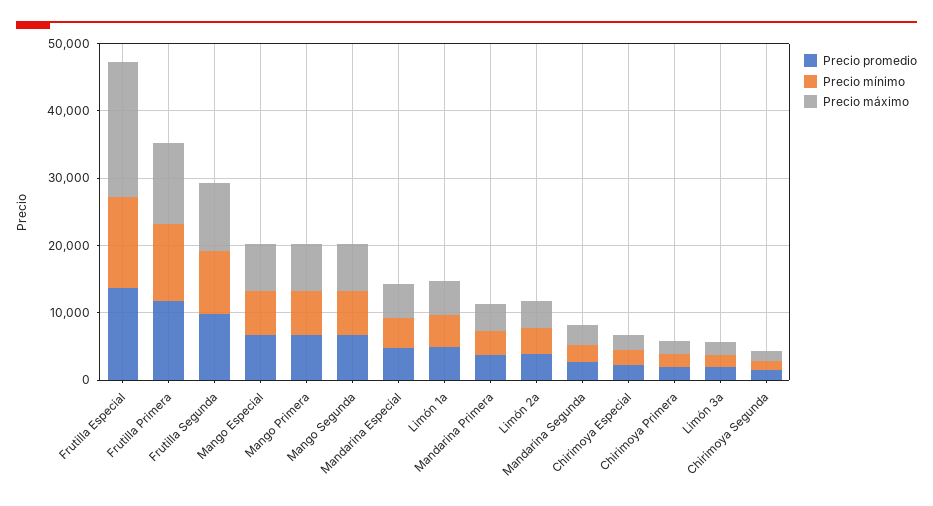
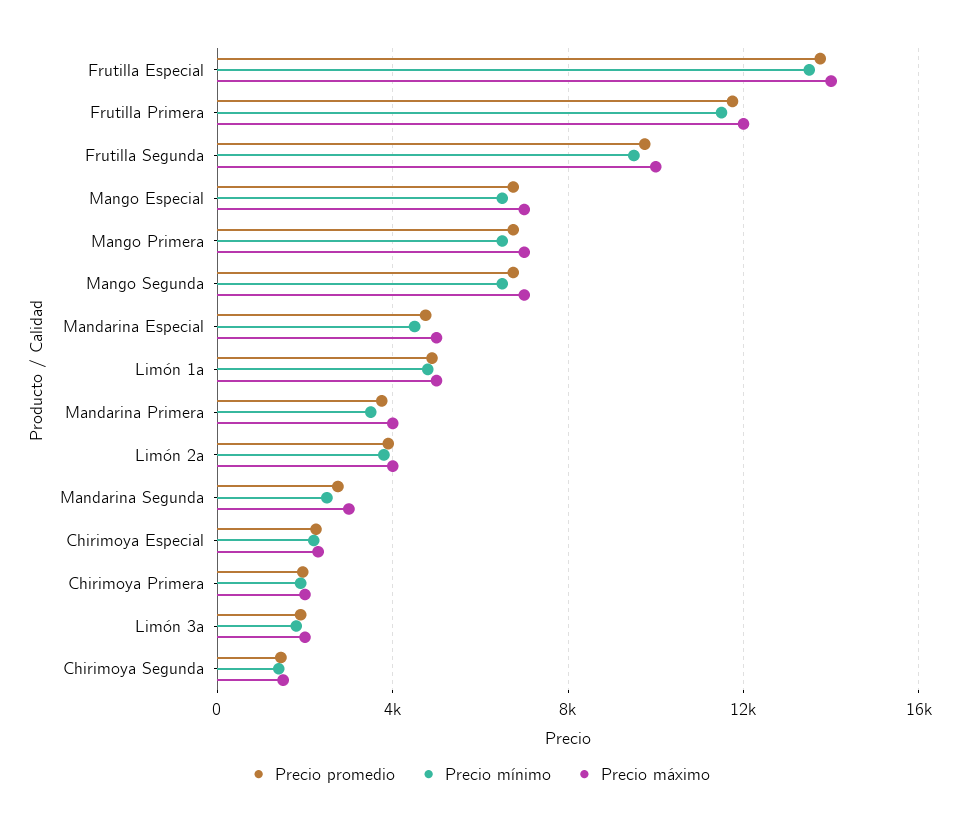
  {
    "Precio promedio": {
      "Frutilla Especial": 14000,
      "Frutilla Primera": 12000,
      "Frutilla Segunda": 10000,
      "Mango Especial": 7000,
      "Mango Primera": 7000,
      "Mango Segunda": 7000,
      "Mandarina Especial": 5000,
      "Limón 1a": 5000,
      "Mandarina Primera": 4000,
      "Limón 2a": 4000,
      "Mandarina Segunda": 3000,
      "Chirimoya Especial": 2500,
      "Chirimoya Primera": 2000,
      "Limón 3a": 2000,
      "Chirimoya Segunda": 1500
    },
    "Precio mínimo": {
      "Frutilla Especial": 13500,
      "Frutilla Primera": 11500,
      "Frutilla Segunda": 9500,
      "Mango Especial": 6500,
      "Mango Primera": 6500,
      "Mango Segunda": 6500,
      "Mandarina Especial": 4500,
      "Limón 1a": 5000,
      "Mandarina Primera": 3500,
      "Limón 2a": 4000,
      "Mandarina Segunda": 2500,
      "Chirimoya Especial": 2000,
      "Chirimoya Primera": 2000,
      "Limón 3a": 2000,
      "Chirimoya Segunda": 1500
    },
    "Precio máximo": {
-     "Frutilla Especial": 20000,
+     "Frutilla Especial": 14000,
      "Frutilla Primera": 12000,
      "Frutilla Segunda": 10000,
      "Mango Especial": 7000,
      "Mango Primera": 7000,
      "Mango Segunda": 7000,
      "Mandarina Especial": 5000,
      "Limón 1a": 5000,
      "Mandarina Primera": 4000,
      "Limón 2a": 4000,
      "Mandarina Segunda": 3000,
      "Chirimoya Especial": 2500,
      "Chirimoya Primera": 2000,
      "Limón 3a": 2000,
      "Chirimoya Segunda": 1500
    }
  }

